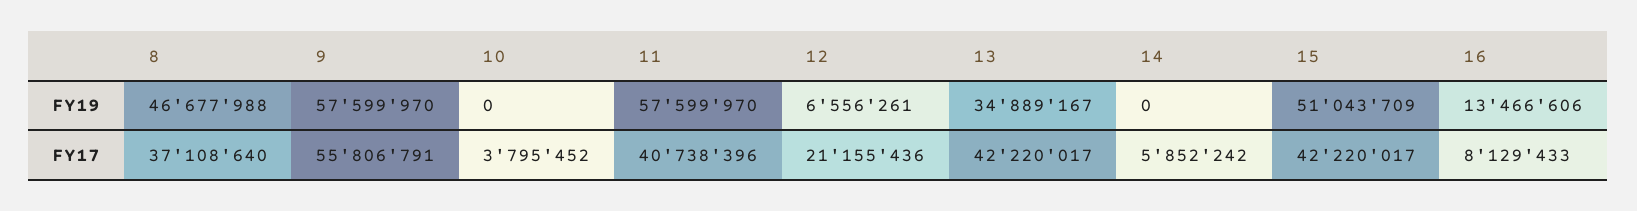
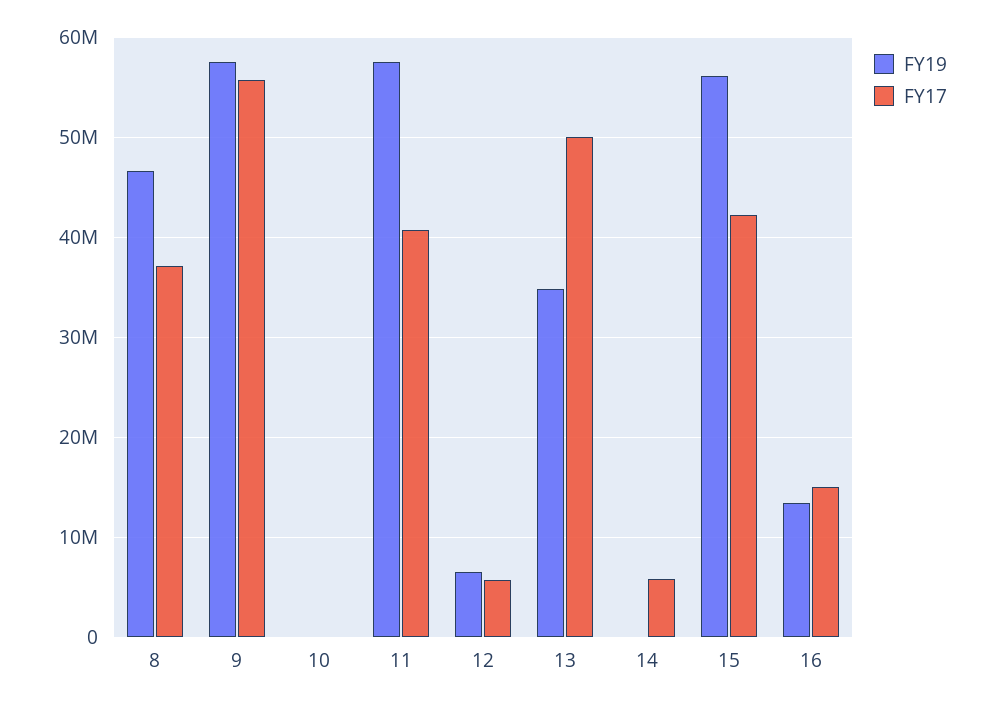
  {
    "FY19": {
      "8": 46677988,
      "9": 57599970,
      "10": 0,
      "11": 57599970,
      "12": 6556261,
      "13": 34889167,
      "14": 0,
-     "15": 51043709,
+     "15": 56000000,
      "16": 13466606
    },
    "FY17": {
      "8": 37108640,
      "9": 55806791,
-     "10": 3795452,
+     "10": 0,
      "11": 40738396,
-     "12": 21155436,
+     "12": 6000000,
-     "13": 42220017,
+     "13": 50000000,
      "14": 5852242,
      "15": 42220017,
-     "16": 8129433
+     "16": 15000000
    }
  }

